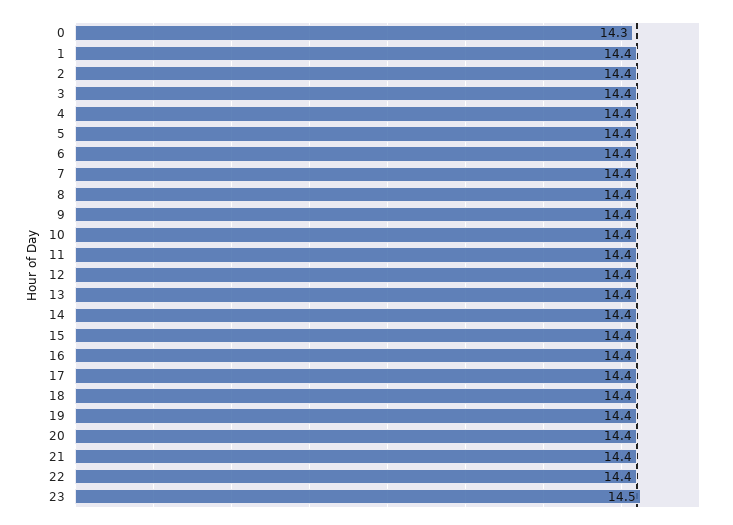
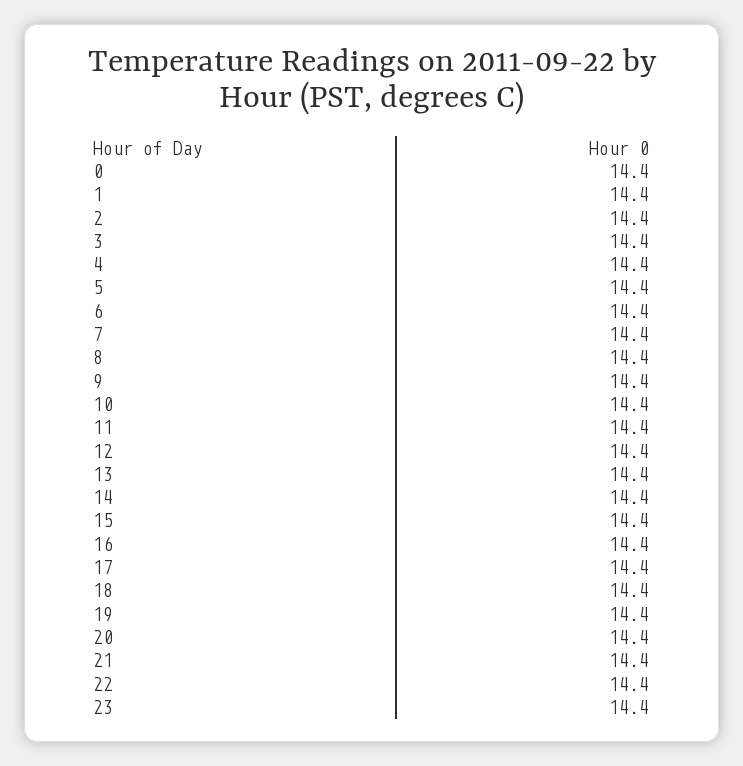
  {
-   "0": 14.3,
+   "0": 14.4,
    "1": 14.4,
    "2": 14.4,
    "3": 14.4,
    "4": 14.4,
    "5": 14.4,
    "6": 14.4,
    "7": 14.4,
    "8": 14.4,
    "9": 14.4,
    "10": 14.4,
    "11": 14.4,
    "12": 14.4,
    "13": 14.4,
    "14": 14.4,
    "15": 14.4,
    "16": 14.4,
    "17": 14.4,
    "18": 14.4,
    "19": 14.4,
    "20": 14.4,
    "21": 14.4,
    "22": 14.4,
-   "23": 14.5
+   "23": 14.4
  }

